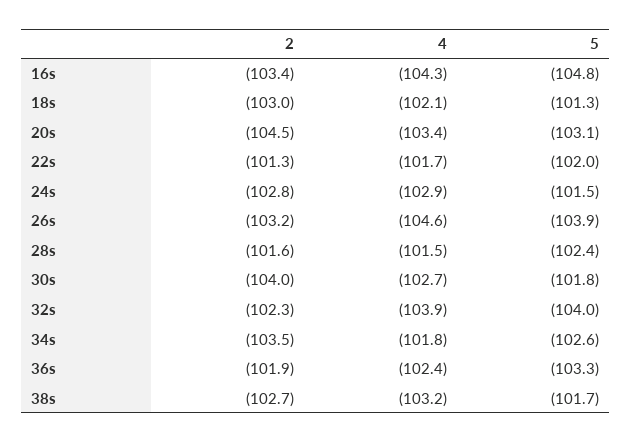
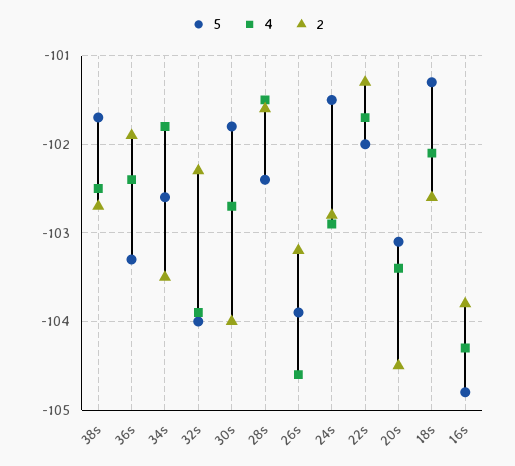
  {
    "2": {
-     "16s": -103.4,
+     "16s": -103.8,
-     "18s": -103,
+     "18s": -102.6,
      "20s": -104.5,
      "22s": -101.3,
      "24s": -102.8,
      "26s": -103.2,
      "28s": -101.6,
      "30s": -104,
      "32s": -102.3,
      "34s": -103.5,
      "36s": -101.9,
      "38s": -102.7
    },
    "4": {
      "16s": -104.3,
      "18s": -102.1,
      "20s": -103.4,
      "22s": -101.7,
      "24s": -102.9,
      "26s": -104.6,
      "28s": -101.5,
      "30s": -102.7,
      "32s": -103.9,
      "34s": -101.8,
      "36s": -102.4,
-     "38s": -103.2
+     "38s": -102.5
    },
    "5": {
      "16s": -104.8,
      "18s": -101.3,
      "20s": -103.1,
      "22s": -102,
      "24s": -101.5,
      "26s": -103.9,
      "28s": -102.4,
      "30s": -101.8,
      "32s": -104,
      "34s": -102.6,
      "36s": -103.3,
      "38s": -101.7
    }
  }

